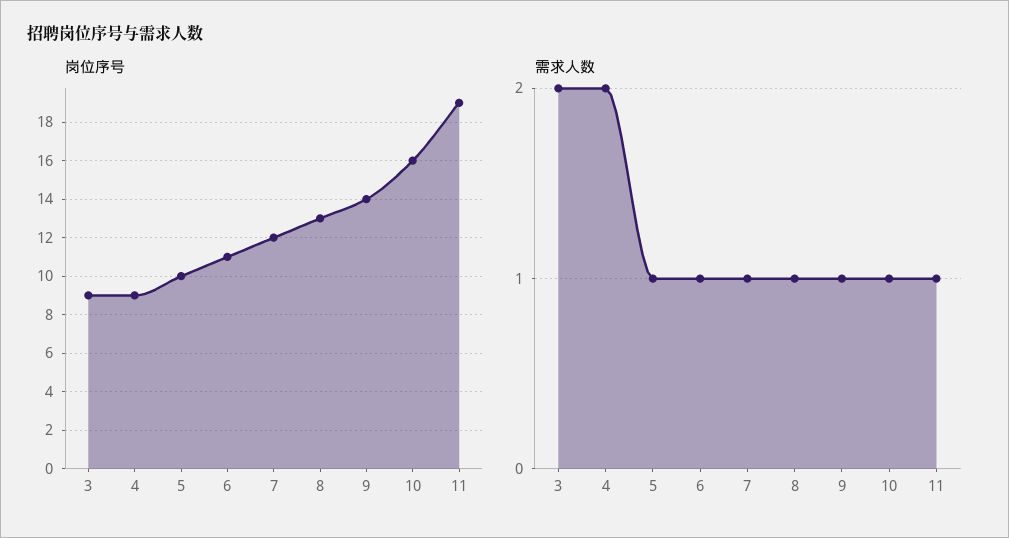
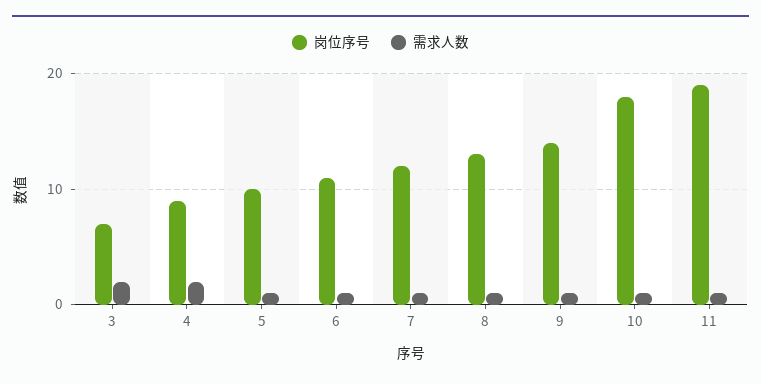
  {
    "岗位序号": {
-     "3": 9,
+     "3": 7,
      "4": 9,
      "5": 10,
      "6": 11,
      "7": 12,
      "8": 13,
      "9": 14,
-     "10": 16,
+     "10": 18,
      "11": 19
    },
    "需求人数": {
      "3": 2,
      "4": 2,
      "5": 1,
      "6": 1,
      "7": 1,
      "8": 1,
      "9": 1,
      "10": 1,
      "11": 1
    }
  }

